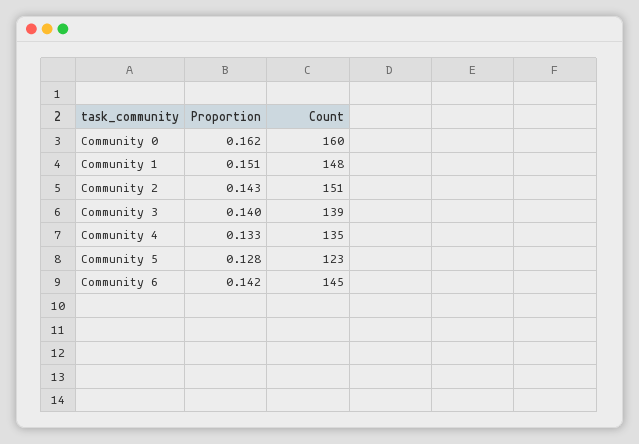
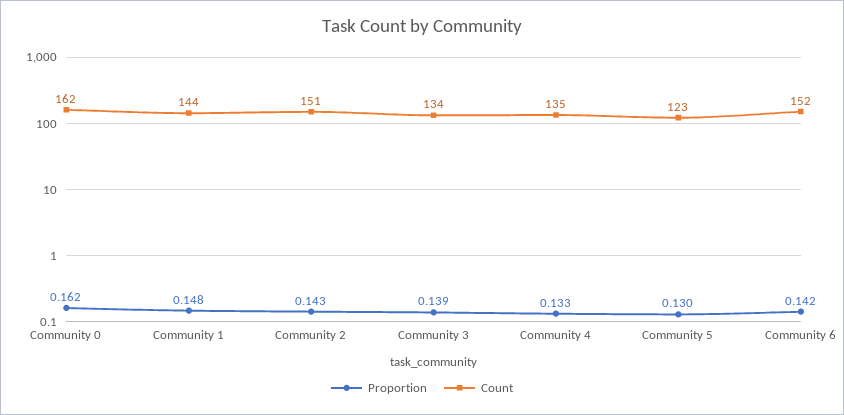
  {
    "Proportion": {
      "Community 0": 0.162,
-     "Community 1": 0.151,
+     "Community 1": 0.148,
      "Community 2": 0.143,
-     "Community 3": 0.14,
+     "Community 3": 0.139,
      "Community 4": 0.133,
-     "Community 5": 0.128,
+     "Community 5": 0.13,
      "Community 6": 0.142
    },
    "Count": {
-     "Community 0": 160,
+     "Community 0": 162,
-     "Community 1": 148,
+     "Community 1": 144,
      "Community 2": 151,
-     "Community 3": 139,
+     "Community 3": 134,
      "Community 4": 135,
      "Community 5": 123,
-     "Community 6": 145
+     "Community 6": 152
    }
  }

